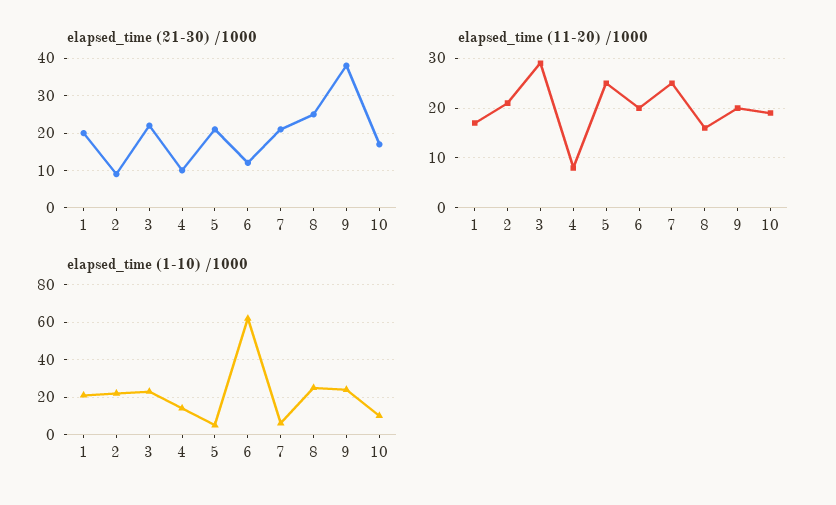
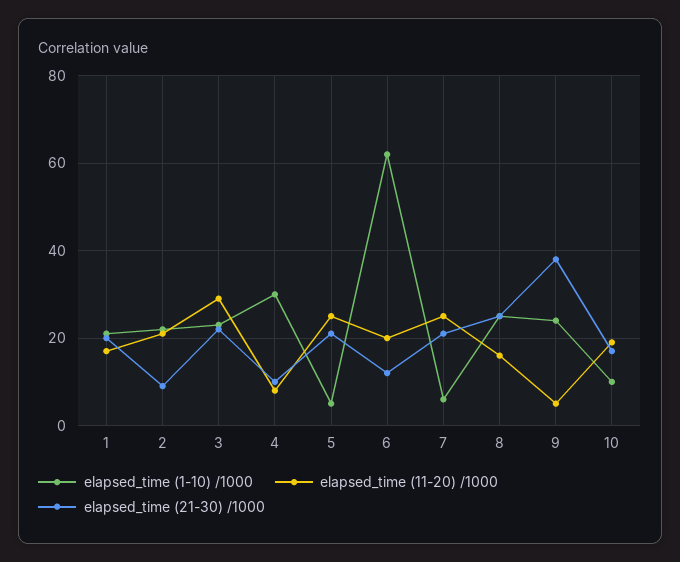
  {
    "elapsed_time (21-30) /1000": {
      "1": 20,
      "2": 10,
      "3": 20,
      "4": 10,
      "5": 20,
      "6": 10,
      "7": 20,
      "8": 25,
      "9": 40,
      "10": 15
    },
    "elapsed_time (11-20) /1000": {
      "1": 15,
      "2": 20,
      "3": 30,
      "4": 10,
      "5": 25,
      "6": 20,
      "7": 25,
      "8": 15,
-     "9": 20,
+     "9": 5,
      "10": 20
    },
    "elapsed_time (1-10) /1000": {
      "1": 20,
      "2": 20,
      "3": 25,
-     "4": 15,
+     "4": 30,
      "5": 5,
      "6": 60,
      "7": 5,
      "8": 25,
      "9": 25,
      "10": 10
    }
  }

